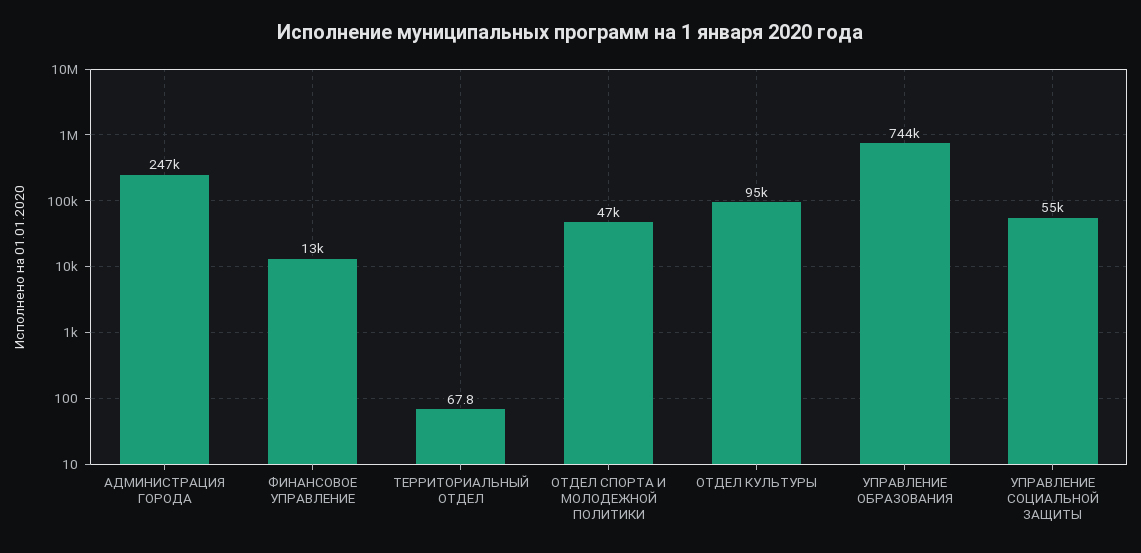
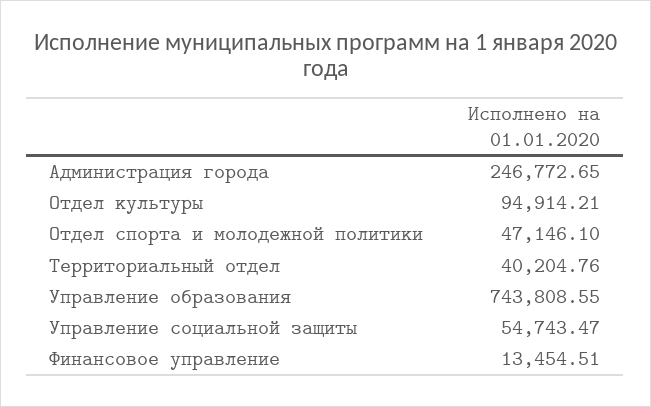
  {
    "АДМИНИСТРАЦИЯ ГОРОДА": 246772.65,
    "ФИНАНСОВОЕ УПРАВЛЕНИЕ": 13454.51,
-   "ТЕРРИТОРИАЛЬНЫЙ ОТДЕЛ": 67.8,
+   "ТЕРРИТОРИАЛЬНЫЙ ОТДЕЛ": 40204.76,
    "ОТДЕЛ СПОРТА И МОЛОДЕЖНОЙ ПОЛИТИКИ": 47146.1,
    "ОТДЕЛ КУЛЬТУРЫ": 94914.21,
    "УПРАВЛЕНИЕ ОБРАЗОВАНИЯ": 743808.55,
    "УПРАВЛЕНИЕ СОЦИАЛЬНОЙ ЗАЩИТЫ": 54743.47
  }

